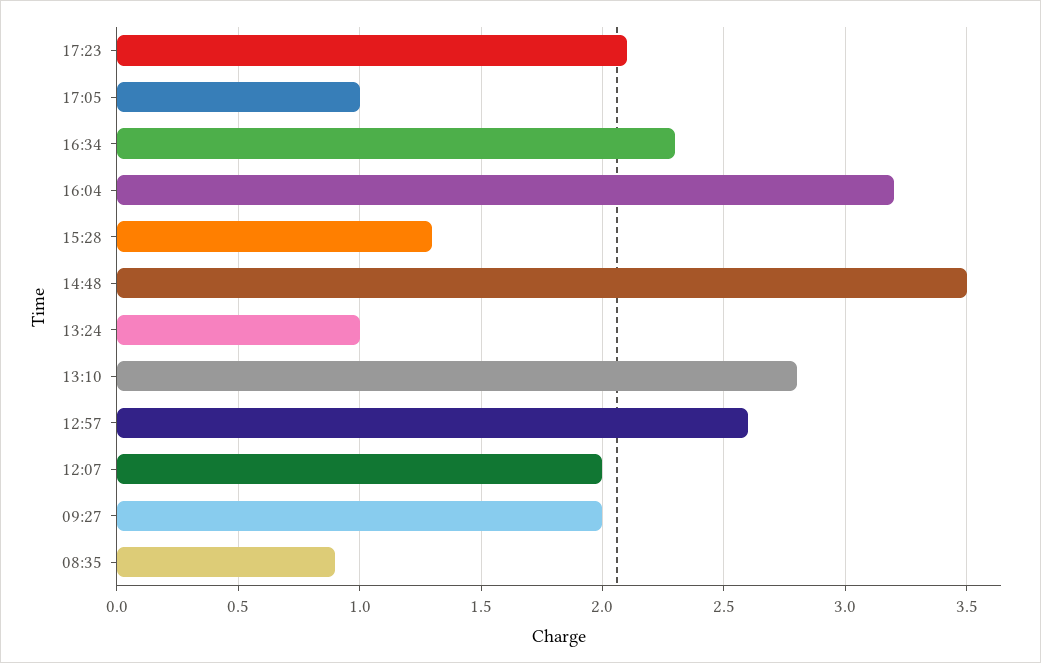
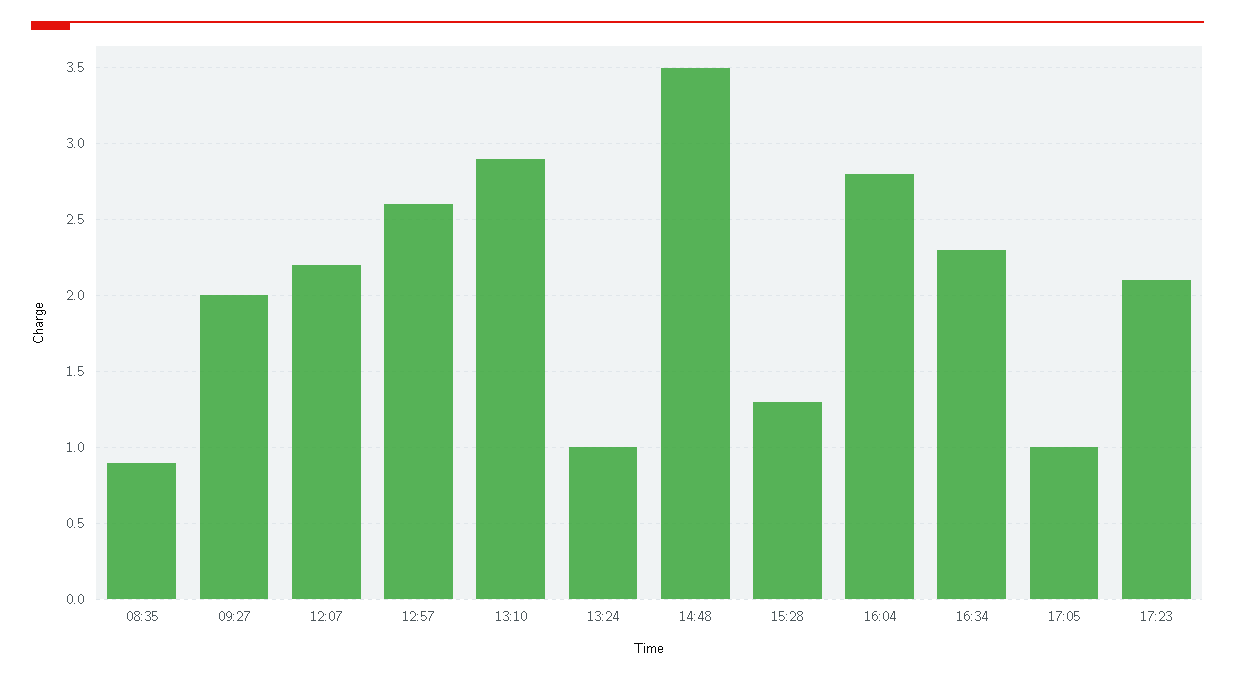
  {
    "17:23": 2.1,
    "17:05": 1,
    "16:34": 2.3,
-   "16:04": 3.2,
+   "16:04": 2.8,
    "15:28": 1.3,
    "14:48": 3.5,
    "13:24": 1,
-   "13:10": 2.8,
+   "13:10": 2.9,
    "12:57": 2.6,
-   "12:07": 2,
+   "12:07": 2.2,
    "09:27": 2,
    "08:35": 0.9
  }

